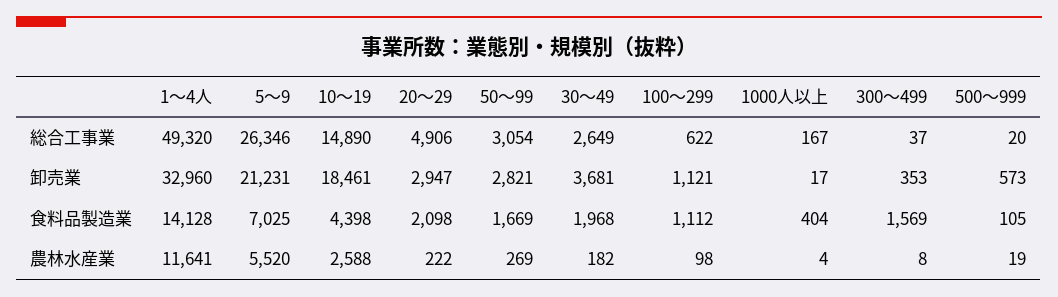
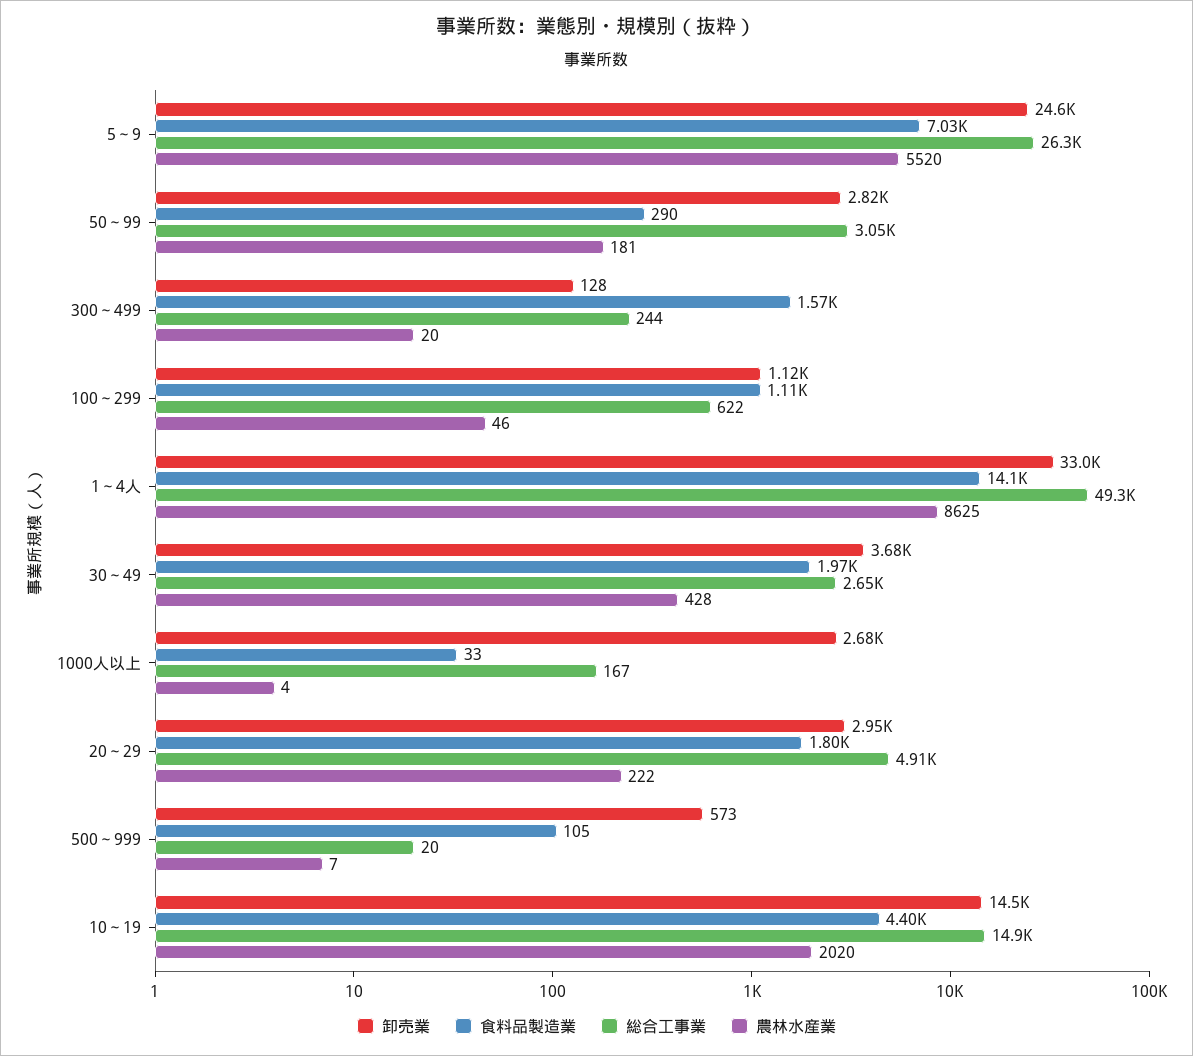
  {
    "総合工事業": {
      "1～4人": 49320,
      "5～9": 26346,
      "10～19": 14890,
      "20～29": 4906,
      "50～99": 3054,
      "30～49": 2649,
      "100～299": 622,
      "1000人以上": 167,
-     "300～499": 37,
+     "300～499": 244,
      "500～999": 20
    },
    "卸売業": {
      "1～4人": 32960,
-     "5～9": 21231,
+     "5～9": 24600,
-     "10～19": 18461,
+     "10～19": 14500,
      "20～29": 2947,
      "50～99": 2821,
      "30～49": 3681,
      "100～299": 1121,
-     "1000人以上": 17,
+     "1000人以上": 2680,
-     "300～499": 353,
+     "300～499": 128,
      "500～999": 573
    },
    "食料品製造業": {
      "1～4人": 14128,
      "5～9": 7025,
      "10～19": 4398,
-     "20～29": 2098,
+     "20～29": 1800,
-     "50～99": 1669,
+     "50～99": 290,
      "30～49": 1968,
      "100～299": 1112,
-     "1000人以上": 404,
+     "1000人以上": 33,
      "300～499": 1569,
      "500～999": 105
    },
    "農林水産業": {
-     "1～4人": 11641,
+     "1～4人": 8625,
      "5～9": 5520,
-     "10～19": 2588,
+     "10～19": 2020,
      "20～29": 222,
-     "50～99": 269,
+     "50～99": 181,
-     "30～49": 182,
+     "30～49": 428,
-     "100～299": 98,
+     "100～299": 46,
      "1000人以上": 4,
-     "300～499": 8,
+     "300～499": 20,
-     "500～999": 19
+     "500～999": 7
    }
  }

